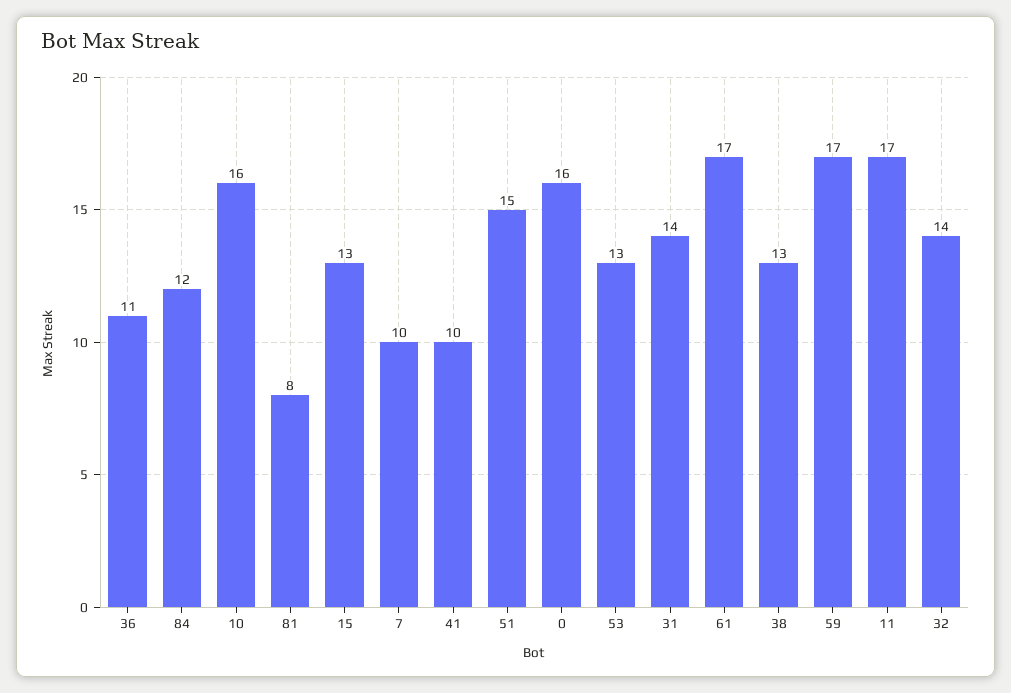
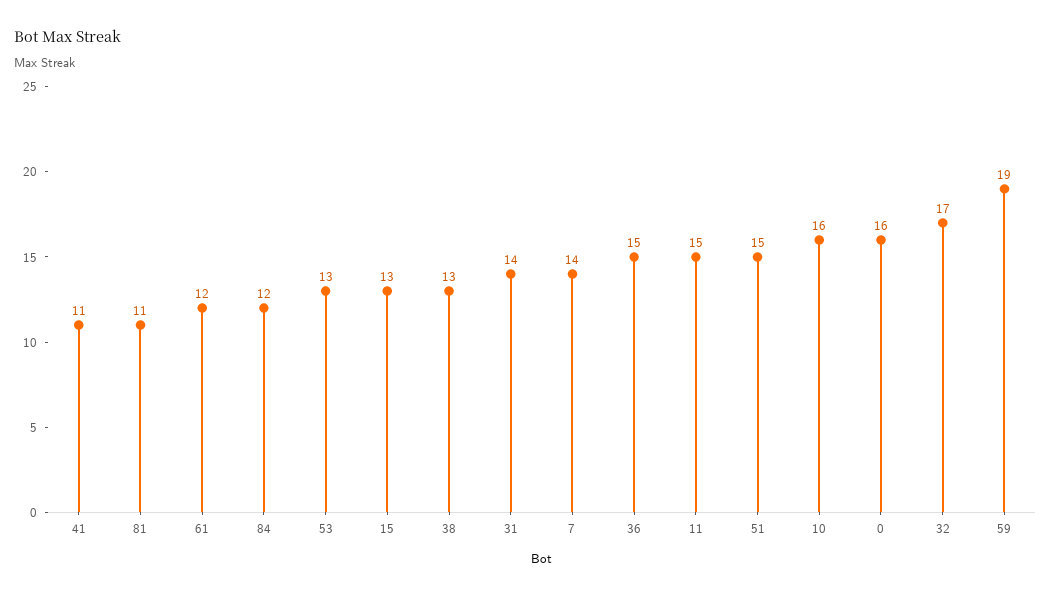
  {
-   "36": 11,
+   "36": 15,
    "84": 12,
    "10": 16,
-   "81": 8,
+   "81": 11,
    "15": 13,
-   "7": 10,
+   "7": 14,
-   "41": 10,
+   "41": 11,
    "51": 15,
    "0": 16,
    "53": 13,
    "31": 14,
-   "61": 17,
+   "61": 12,
    "38": 13,
-   "59": 17,
+   "59": 19,
-   "11": 17,
+   "11": 15,
-   "32": 14
+   "32": 17
  }

